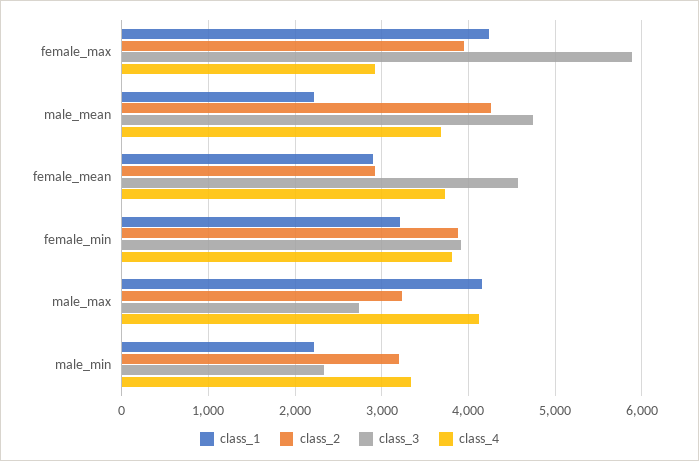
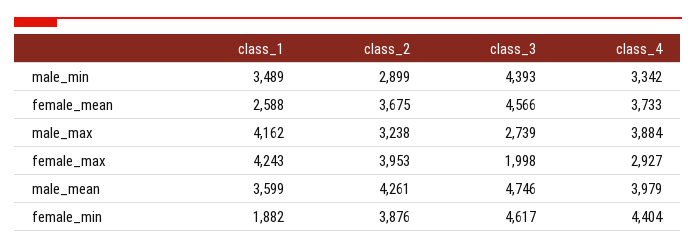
  {
    "class_1": {
      "female_max": 4243,
-     "male_mean": 2200,
+     "male_mean": 3599,
-     "female_mean": 2900,
+     "female_mean": 2588,
-     "female_min": 3200,
+     "female_min": 1882,
      "male_max": 4162,
-     "male_min": 2200
+     "male_min": 3489
    },
    "class_2": {
      "female_max": 3953,
      "male_mean": 4261,
-     "female_mean": 2900,
+     "female_mean": 3675,
      "female_min": 3876,
      "male_max": 3238,
-     "male_min": 3200
+     "male_min": 2899
    },
    "class_3": {
-     "female_max": 5900,
+     "female_max": 1998,
      "male_mean": 4746,
      "female_mean": 4566,
-     "female_min": 3900,
+     "female_min": 4617,
      "male_max": 2739,
-     "male_min": 2300
+     "male_min": 4393
    },
    "class_4": {
      "female_max": 2927,
-     "male_mean": 3700,
+     "male_mean": 3979,
      "female_mean": 3733,
-     "female_min": 3800,
+     "female_min": 4404,
-     "male_max": 4100,
+     "male_max": 3884,
      "male_min": 3342
    }
  }

